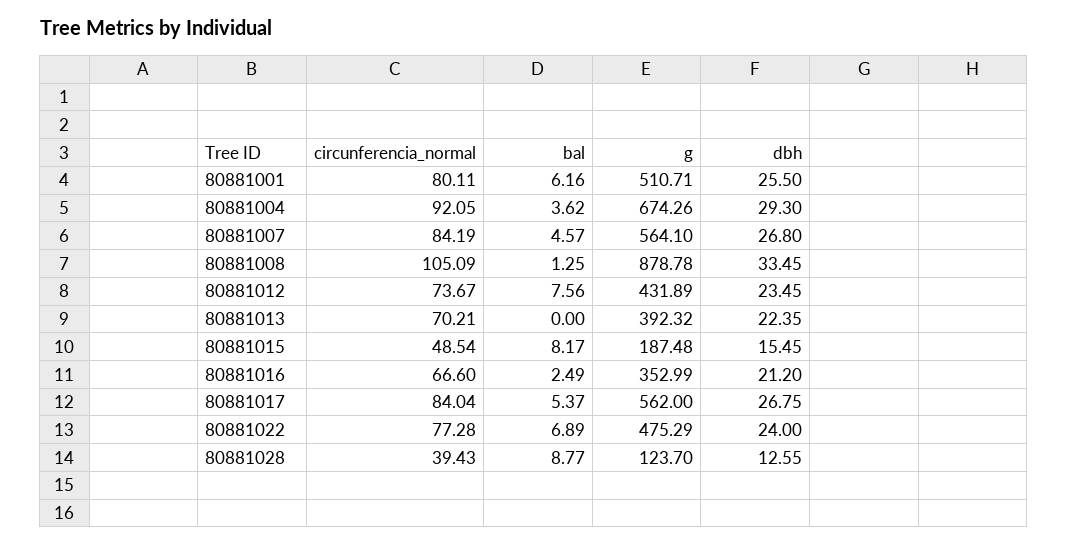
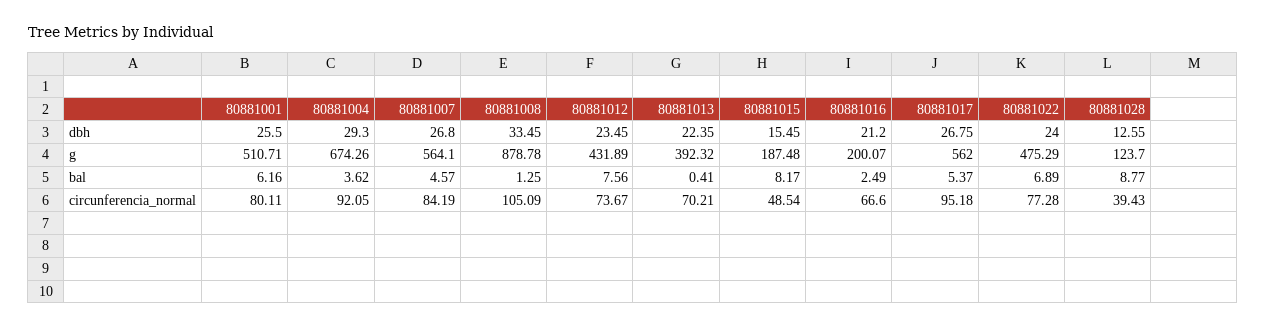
  {
    "circunferencia_normal": {
      "80881001": 80.11,
      "80881004": 92.05,
      "80881007": 84.19,
      "80881008": 105.09,
      "80881012": 73.67,
      "80881013": 70.21,
      "80881015": 48.54,
      "80881016": 66.6,
-     "80881017": 84.04,
+     "80881017": 95.18,
      "80881022": 77.28,
      "80881028": 39.43
    },
    "bal": {
      "80881001": 6.16,
      "80881004": 3.62,
      "80881007": 4.57,
      "80881008": 1.25,
      "80881012": 7.56,
-     "80881013": 0,
+     "80881013": 0.41,
      "80881015": 8.17,
      "80881016": 2.49,
      "80881017": 5.37,
      "80881022": 6.89,
      "80881028": 8.77
    },
    "g": {
      "80881001": 510.71,
      "80881004": 674.26,
      "80881007": 564.1,
      "80881008": 878.78,
      "80881012": 431.89,
      "80881013": 392.32,
      "80881015": 187.48,
-     "80881016": 352.99,
+     "80881016": 200.07,
      "80881017": 562,
      "80881022": 475.29,
      "80881028": 123.7
    },
    "dbh": {
      "80881001": 25.5,
      "80881004": 29.3,
      "80881007": 26.8,
      "80881008": 33.45,
      "80881012": 23.45,
      "80881013": 22.35,
      "80881015": 15.45,
      "80881016": 21.2,
      "80881017": 26.75,
      "80881022": 24,
      "80881028": 12.55
    }
  }

